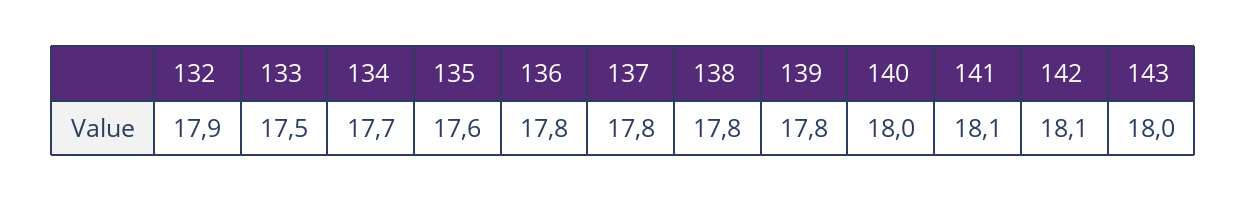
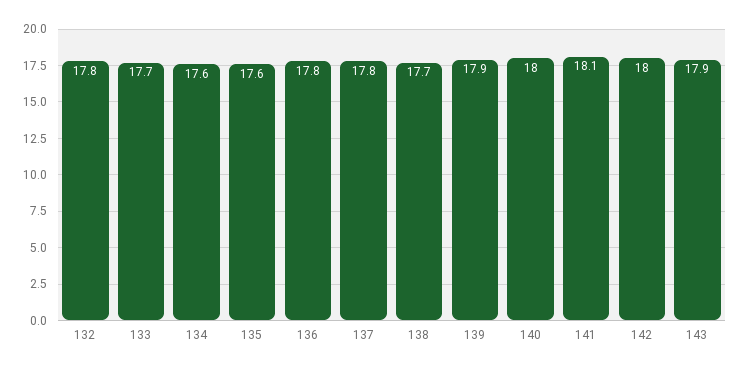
  {
-   "132": 17.9,
+   "132": 17.8,
-   "133": 17.5,
+   "133": 17.7,
-   "134": 17.7,
+   "134": 17.6,
    "135": 17.6,
    "136": 17.8,
    "137": 17.8,
-   "138": 17.8,
+   "138": 17.7,
-   "139": 17.8,
+   "139": 17.9,
    "140": 18,
    "141": 18.1,
-   "142": 18.1,
+   "142": 18,
-   "143": 18
+   "143": 17.9
  }

